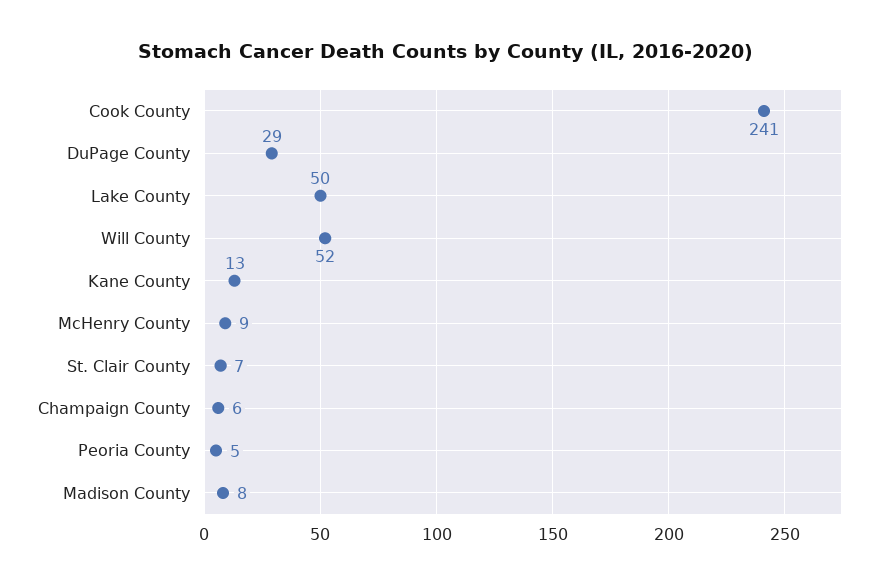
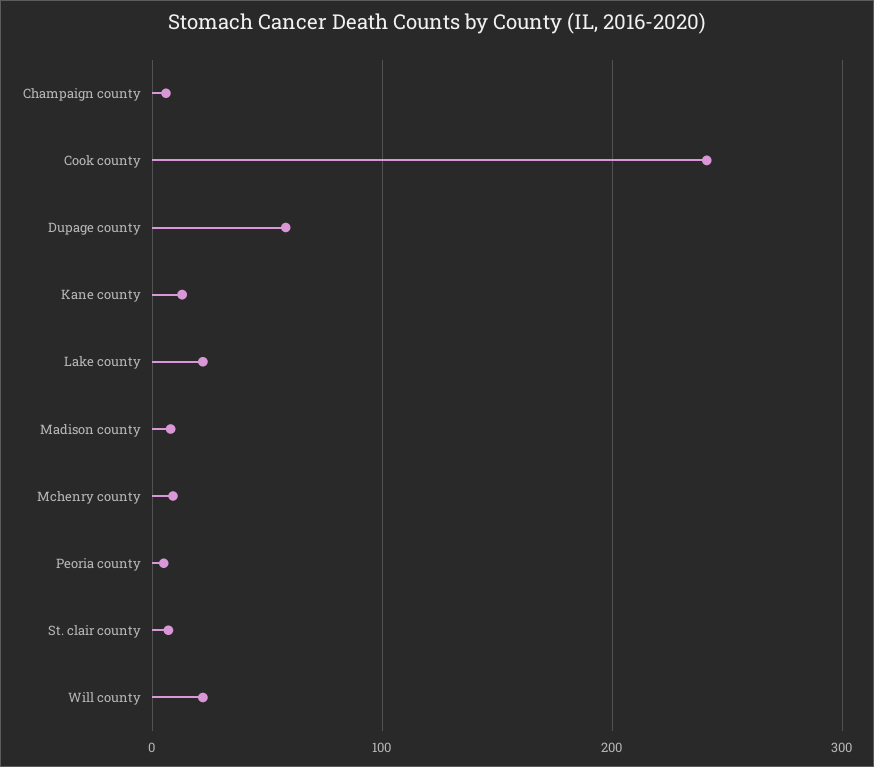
  {
    "Cook County": 241,
-   "DuPage County": 29,
+   "DuPage County": 60,
-   "Lake County": 50,
+   "Lake County": 20,
-   "Will County": 52,
+   "Will County": 20,
    "Kane County": 13,
    "McHenry County": 9,
    "St. Clair County": 7,
    "Champaign County": 6,
    "Peoria County": 5,
    "Madison County": 8
  }

